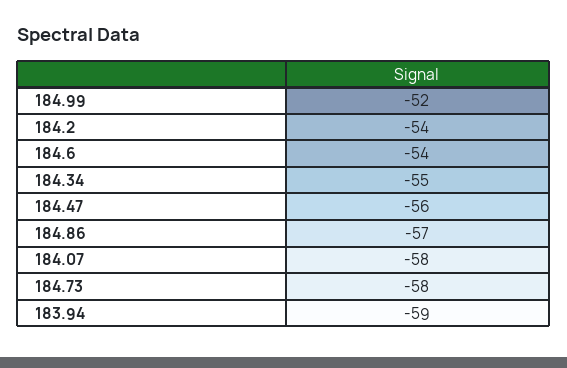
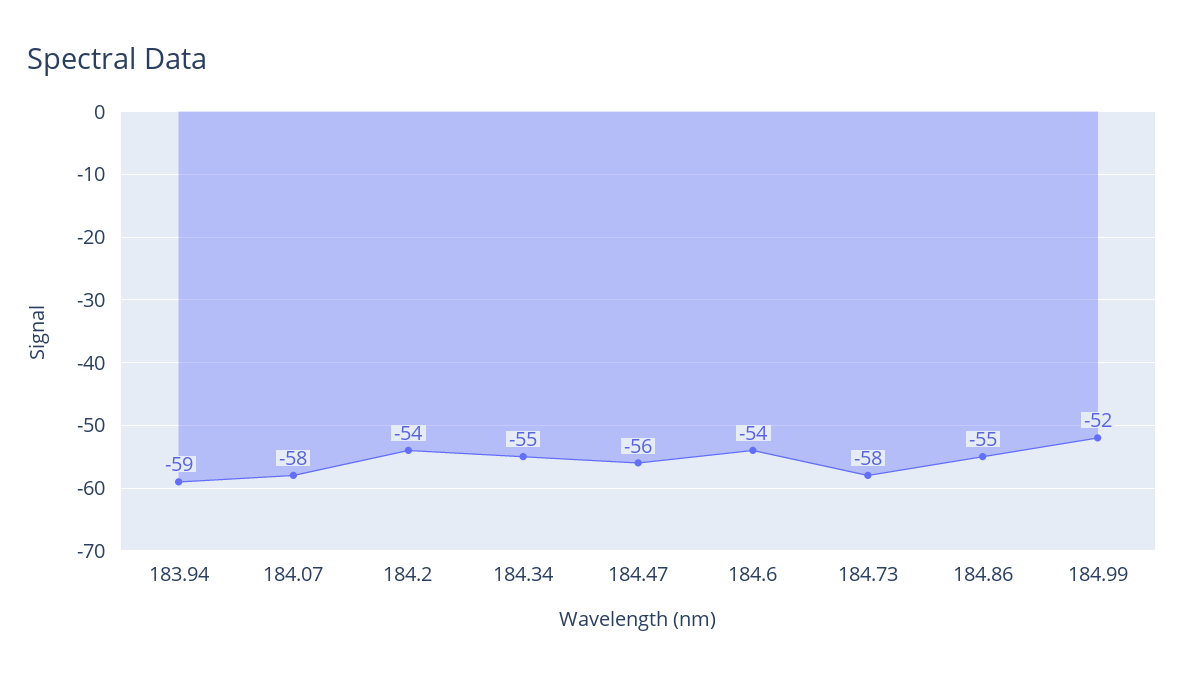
  {
    "184.99": -52,
    "184.2": -54,
    "184.6": -54,
    "184.34": -55,
    "184.47": -56,
-   "184.86": -57,
+   "184.86": -55,
    "184.07": -58,
    "184.73": -58,
    "183.94": -59
  }

